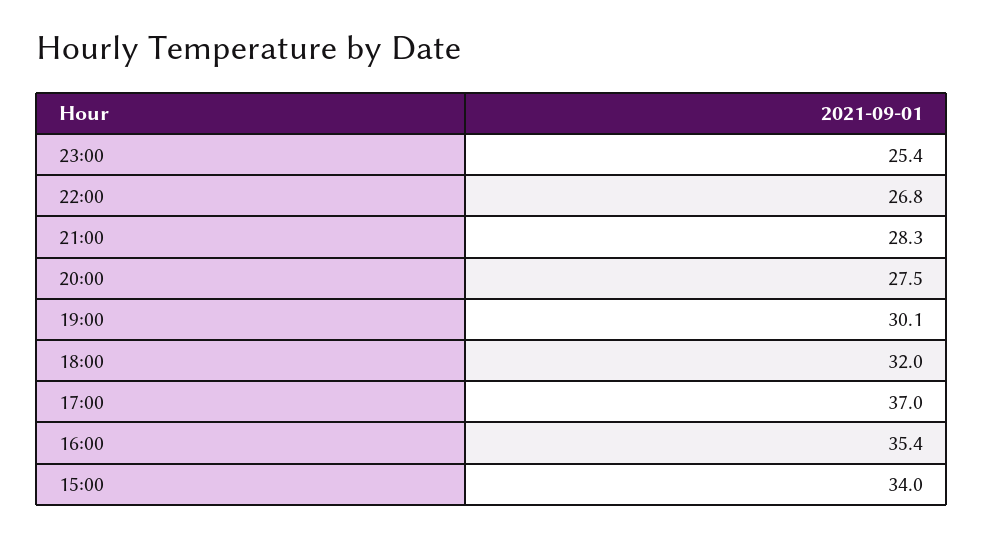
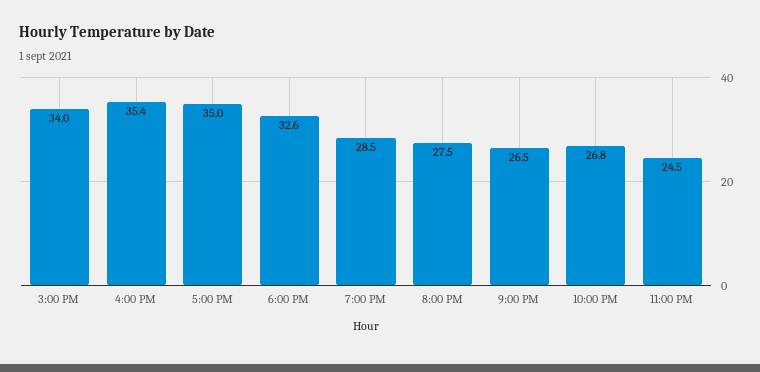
  {
-   "23:00": 25.4,
+   "23:00": 24.5,
    "22:00": 26.8,
-   "21:00": 28.3,
+   "21:00": 26.5,
    "20:00": 27.5,
-   "19:00": 30.1,
+   "19:00": 28.5,
-   "18:00": 32,
+   "18:00": 32.6,
-   "17:00": 37,
+   "17:00": 35,
    "16:00": 35.4,
    "15:00": 34
  }

